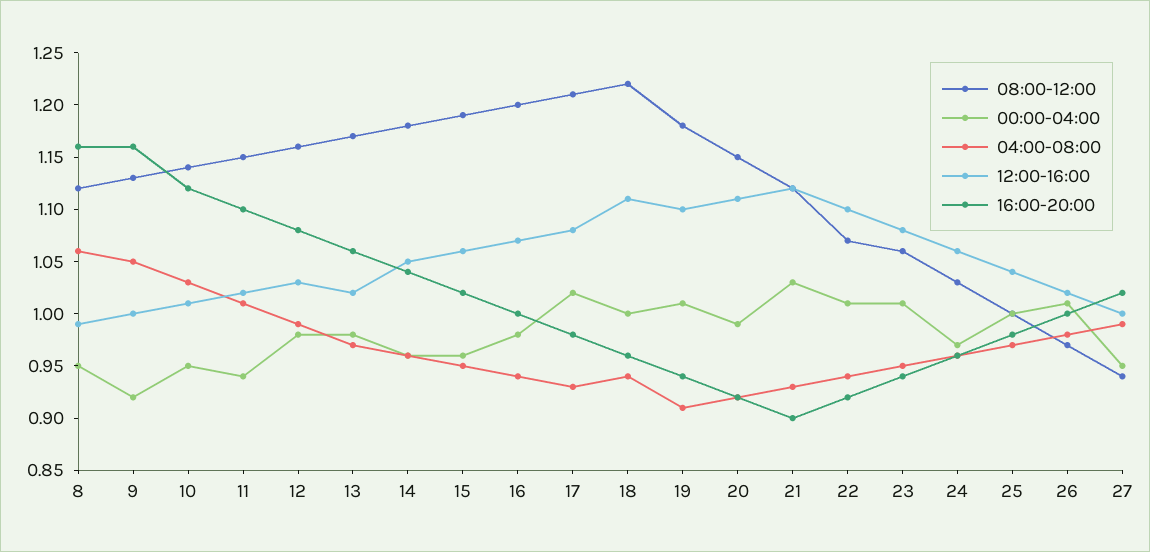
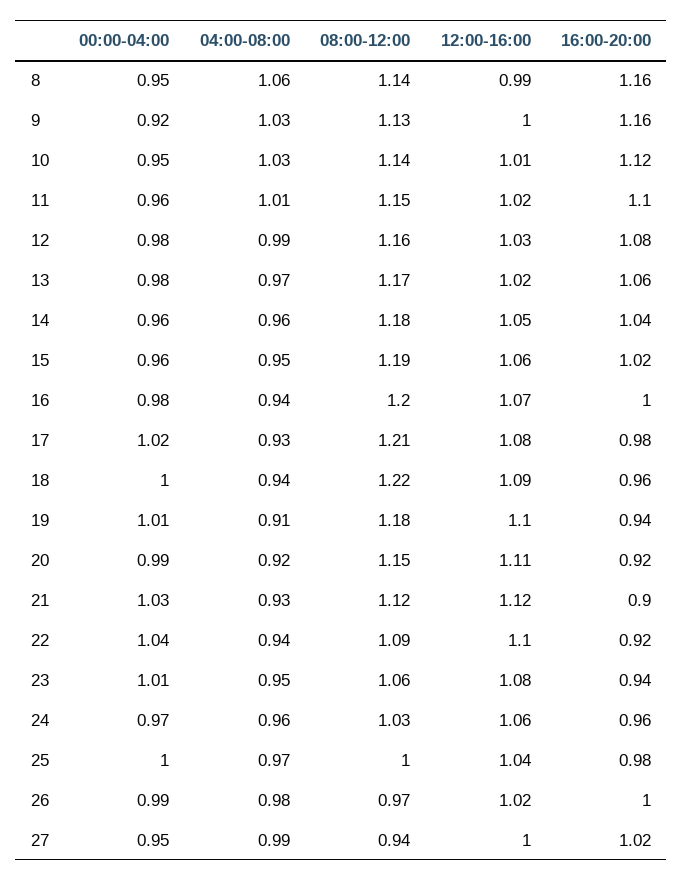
  {
    "08:00-12:00": {
-     "8": 1.12,
+     "8": 1.14,
      "9": 1.13,
      "10": 1.14,
      "11": 1.15,
      "12": 1.16,
      "13": 1.17,
      "14": 1.18,
      "15": 1.19,
      "16": 1.2,
      "17": 1.21,
      "18": 1.22,
      "19": 1.18,
      "20": 1.15,
      "21": 1.12,
-     "22": 1.07,
+     "22": 1.09,
      "23": 1.06,
      "24": 1.03,
      "25": 1,
      "26": 0.97,
      "27": 0.94
    },
    "00:00-04:00": {
      "8": 0.95,
      "9": 0.92,
      "10": 0.95,
-     "11": 0.94,
+     "11": 0.96,
      "12": 0.98,
      "13": 0.98,
      "14": 0.96,
      "15": 0.96,
      "16": 0.98,
      "17": 1.02,
      "18": 1,
      "19": 1.01,
      "20": 0.99,
      "21": 1.03,
-     "22": 1.01,
+     "22": 1.04,
      "23": 1.01,
      "24": 0.97,
      "25": 1,
-     "26": 1.01,
+     "26": 0.99,
      "27": 0.95
    },
    "04:00-08:00": {
      "8": 1.06,
-     "9": 1.05,
+     "9": 1.03,
      "10": 1.03,
      "11": 1.01,
      "12": 0.99,
      "13": 0.97,
      "14": 0.96,
      "15": 0.95,
      "16": 0.94,
      "17": 0.93,
      "18": 0.94,
      "19": 0.91,
      "20": 0.92,
      "21": 0.93,
      "22": 0.94,
      "23": 0.95,
      "24": 0.96,
      "25": 0.97,
      "26": 0.98,
      "27": 0.99
    },
    "12:00-16:00": {
      "8": 0.99,
      "9": 1,
      "10": 1.01,
      "11": 1.02,
      "12": 1.03,
      "13": 1.02,
      "14": 1.05,
      "15": 1.06,
      "16": 1.07,
      "17": 1.08,
-     "18": 1.11,
+     "18": 1.09,
      "19": 1.1,
      "20": 1.11,
      "21": 1.12,
      "22": 1.1,
      "23": 1.08,
      "24": 1.06,
      "25": 1.04,
      "26": 1.02,
      "27": 1
    },
    "16:00-20:00": {
      "8": 1.16,
      "9": 1.16,
      "10": 1.12,
      "11": 1.1,
      "12": 1.08,
      "13": 1.06,
      "14": 1.04,
      "15": 1.02,
      "16": 1,
      "17": 0.98,
      "18": 0.96,
      "19": 0.94,
      "20": 0.92,
      "21": 0.9,
      "22": 0.92,
      "23": 0.94,
      "24": 0.96,
      "25": 0.98,
      "26": 1,
      "27": 1.02
    }
  }

